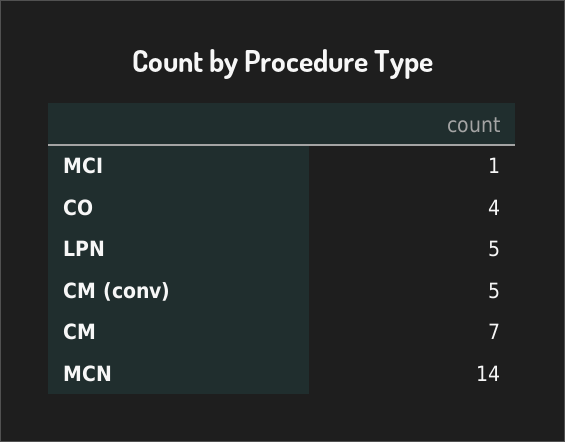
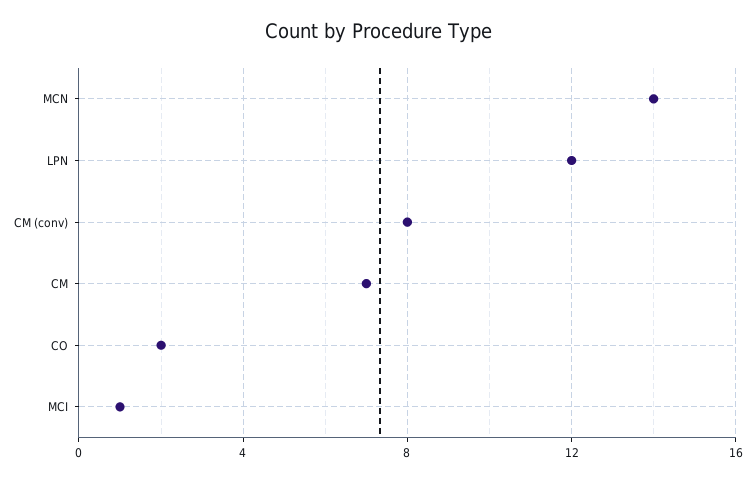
  {
    "MCI": 1,
-   "CO": 4,
+   "CO": 2,
-   "LPN": 5,
+   "LPN": 12,
-   "CM (conv)": 5,
+   "CM (conv)": 8,
    "CM": 7,
    "MCN": 14
  }

